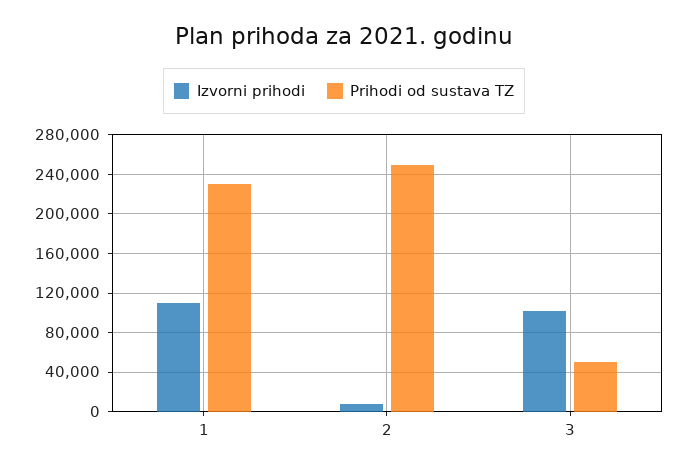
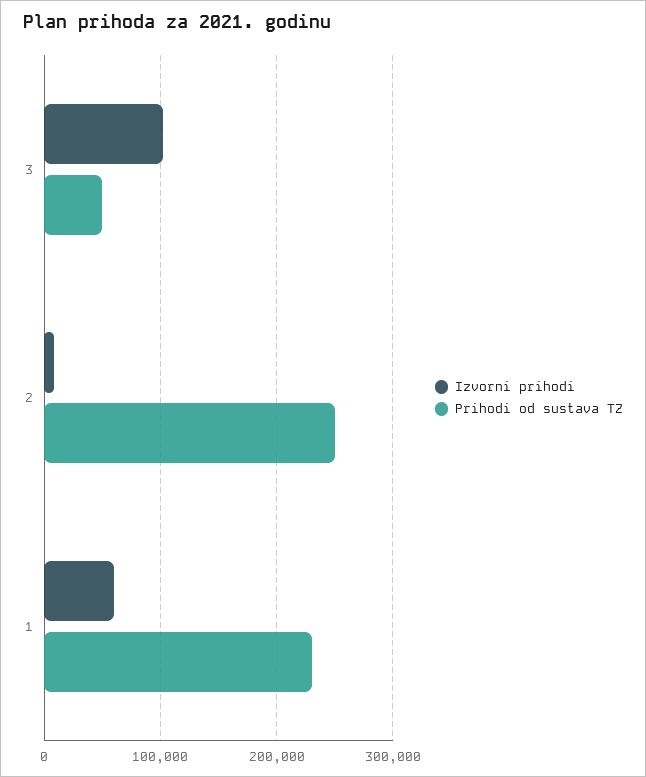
  {
    "Izvorni prihodi": {
-     "1": 110000,
+     "1": 60000,
      "2": 10000,
      "3": 100000
    },
    "Prihodi od sustava TZ": {
      "1": 230000,
      "2": 250000,
      "3": 50000
    }
  }

